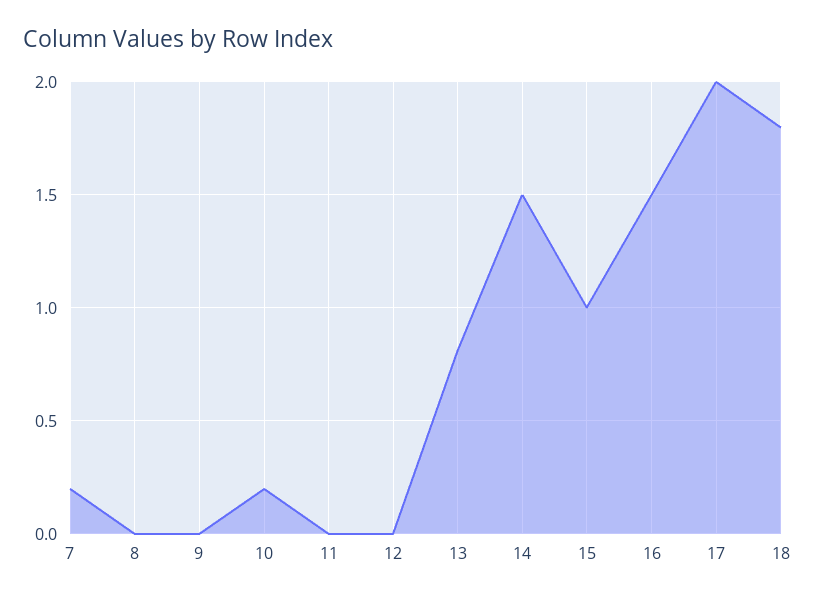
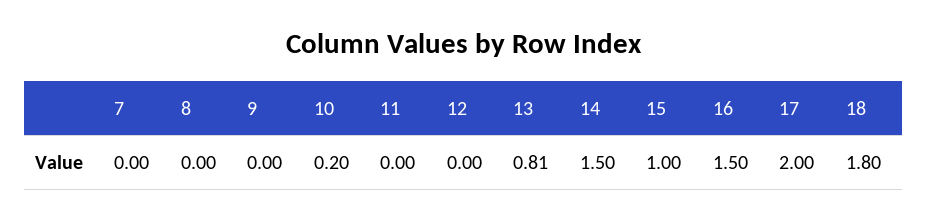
  {
-   "7": 0.2,
+   "7": 0,
    "8": 0,
    "9": 0,
    "10": 0.2,
    "11": 0,
    "12": 0,
    "13": 0.81,
    "14": 1.5,
    "15": 1,
    "16": 1.5,
    "17": 2,
    "18": 1.8
  }

